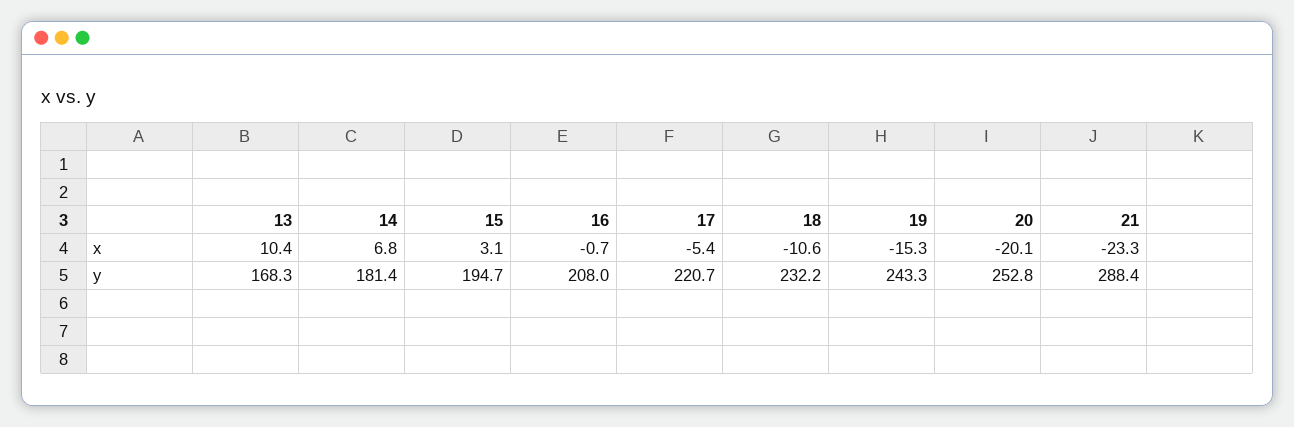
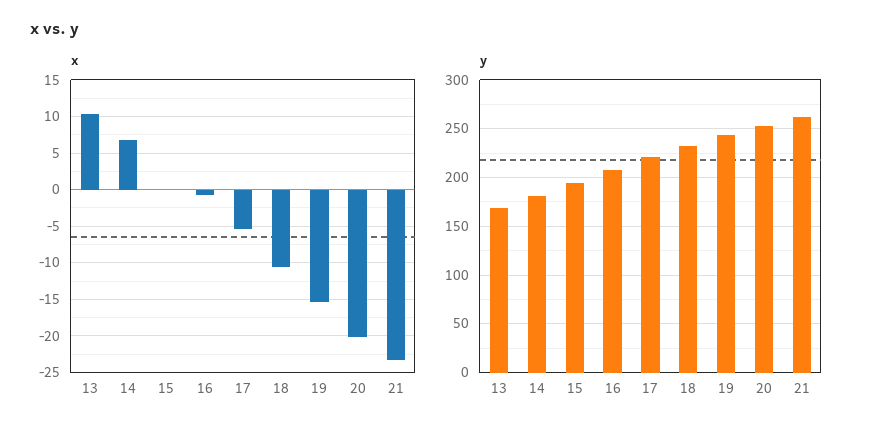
  {
    "x": {
      "13": 10.4,
      "14": 6.8,
-     "15": 3.1,
+     "15": 0,
      "16": -0.7,
      "17": -5.4,
      "18": -10.6,
      "19": -15.3,
      "20": -20.1,
      "21": -23.3
    },
    "y": {
      "13": 168.3,
      "14": 181.4,
      "15": 194.7,
      "16": 208,
      "17": 220.7,
      "18": 232.2,
      "19": 243.3,
      "20": 252.8,
-     "21": 288.4
+     "21": 260
    }
  }

